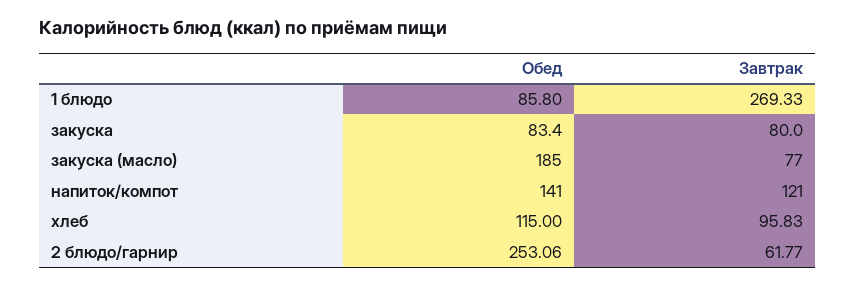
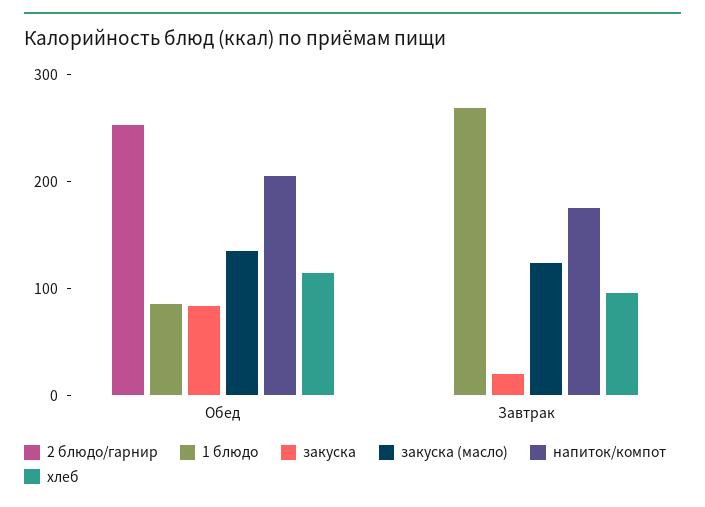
  {
    "1 блюдо": {
      "Обед": 85.8,
      "Завтрак": 269.33
    },
    "закуска": {
      "Обед": 83.4,
-     "Завтрак": 80
+     "Завтрак": 20
    },
    "закуска (масло)": {
-     "Обед": 185,
+     "Обед": 140,
-     "Завтрак": 77
+     "Завтрак": 120
    },
    "напиток/компот": {
-     "Обед": 141,
+     "Обед": 200,
-     "Завтрак": 121
+     "Завтрак": 180
    },
    "хлеб": {
      "Обед": 115,
      "Завтрак": 95.83
    },
    "2 блюдо/гарнир": {
      "Обед": 253.06,
-     "Завтрак": 61.77
+     "Завтрак": 0
    }
  }

